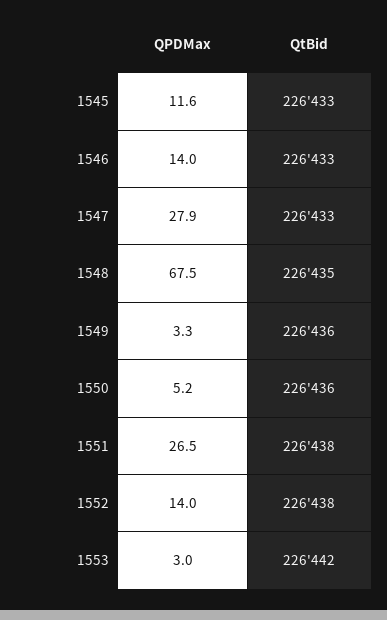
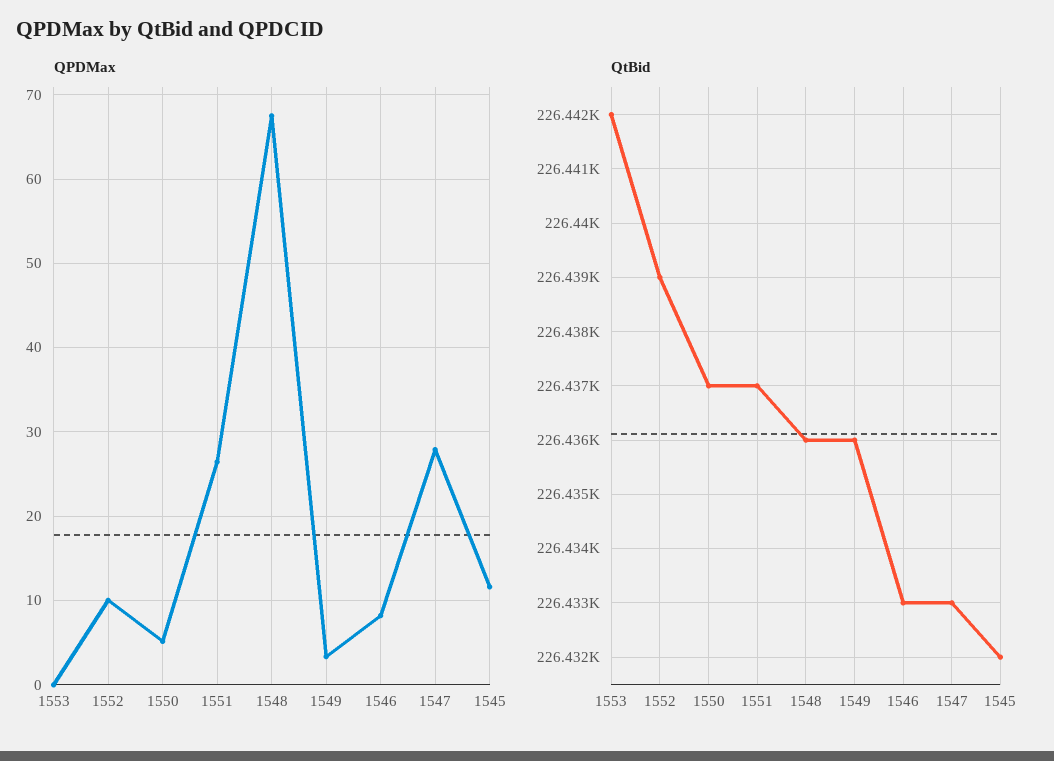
  {
    "QPDMax": {
      "1545": 11.6,
-     "1546": 14,
+     "1546": 8,
      "1547": 27.9,
      "1548": 67.5,
      "1549": 3.3,
      "1550": 5.2,
      "1551": 26.5,
-     "1552": 14,
+     "1552": 10,
-     "1553": 3
+     "1553": 0
    },
    "QtBid": {
-     "1545": 226433,
+     "1545": 226432,
      "1546": 226433,
      "1547": 226433,
-     "1548": 226435,
+     "1548": 226436,
      "1549": 226436,
-     "1550": 226436,
+     "1550": 226437,
-     "1551": 226438,
+     "1551": 226437,
-     "1552": 226438,
+     "1552": 226439,
      "1553": 226442
    }
  }

